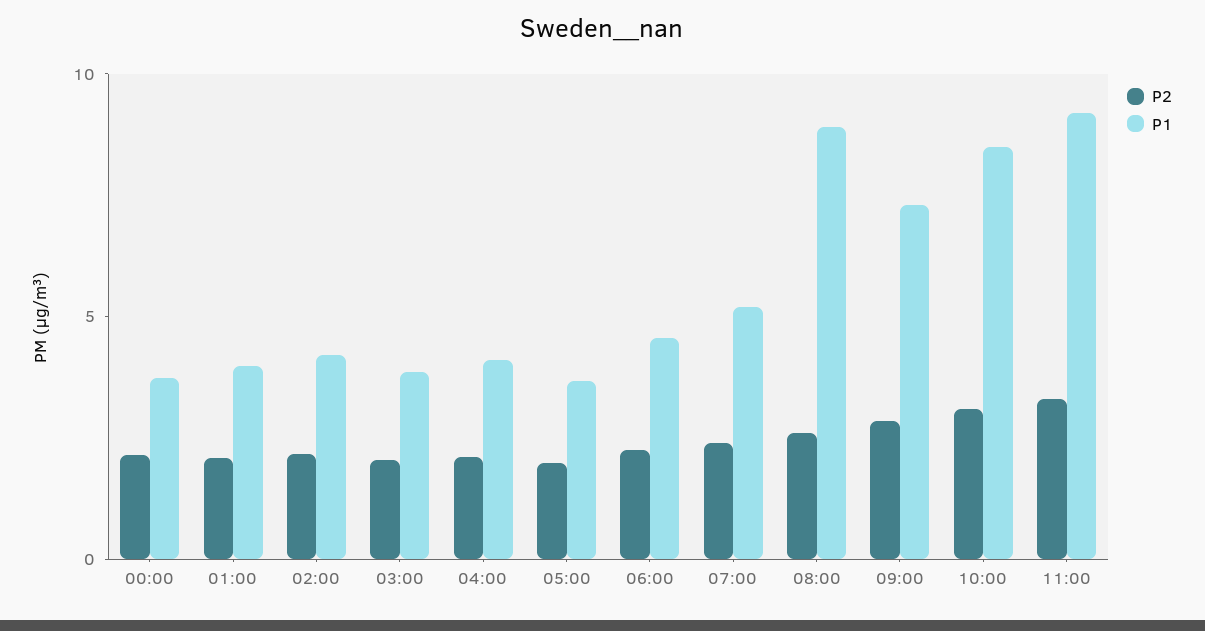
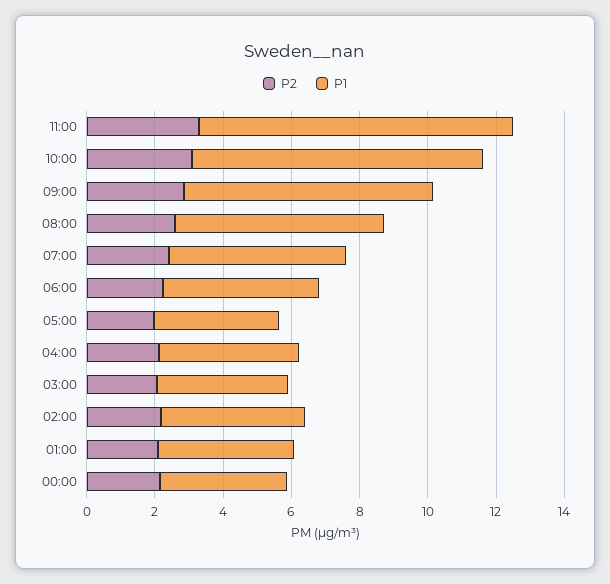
  {
    "P2": {
      "00:00": 2,
      "01:00": 2,
      "02:00": 2,
      "03:00": 2,
      "04:00": 2,
      "05:00": 2,
      "06:00": 2.5,
      "07:00": 2.5,
      "08:00": 2.5,
      "09:00": 3,
      "10:00": 3,
      "11:00": 3.5
    },
    "P1": {
      "00:00": 3.5,
      "01:00": 4,
      "02:00": 4,
      "03:00": 4,
      "04:00": 4,
      "05:00": 3.5,
      "06:00": 4.5,
      "07:00": 5,
-     "08:00": 9,
+     "08:00": 6,
      "09:00": 7.5,
      "10:00": 8.5,
      "11:00": 9
    }
  }

